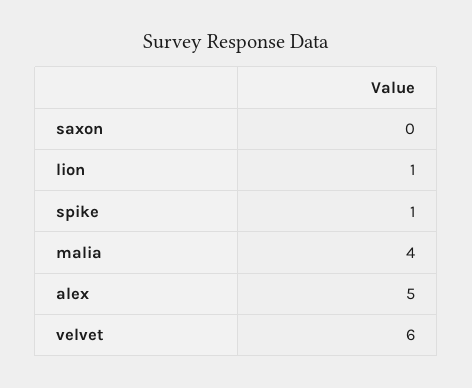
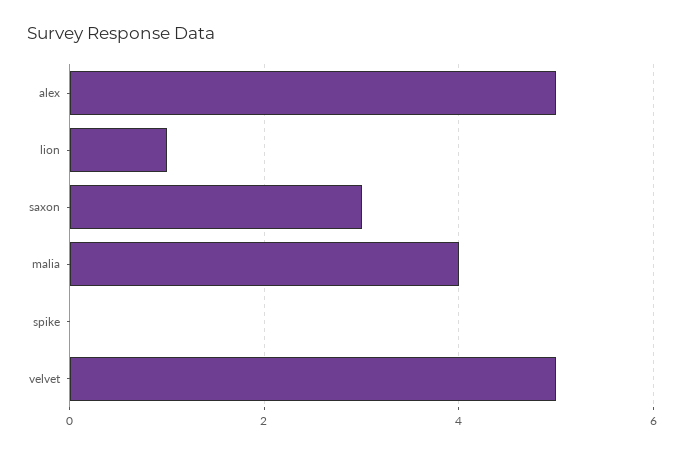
  {
-   "saxon": 0,
+   "saxon": 3,
    "lion": 1,
-   "spike": 1,
+   "spike": 0,
    "malia": 4,
    "alex": 5,
-   "velvet": 6
+   "velvet": 5
  }

